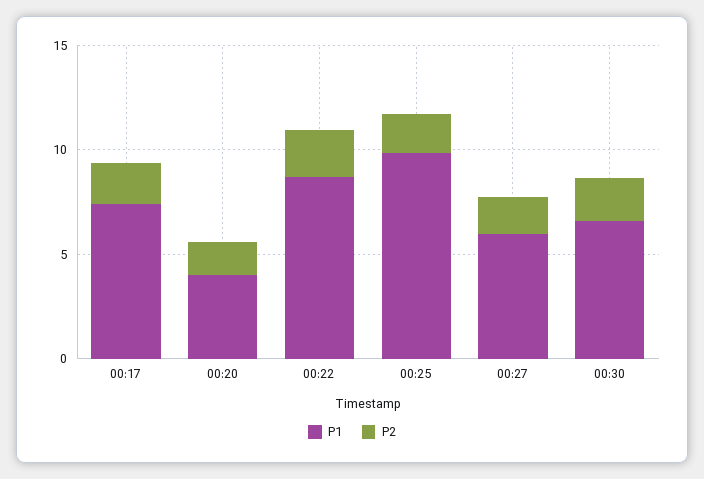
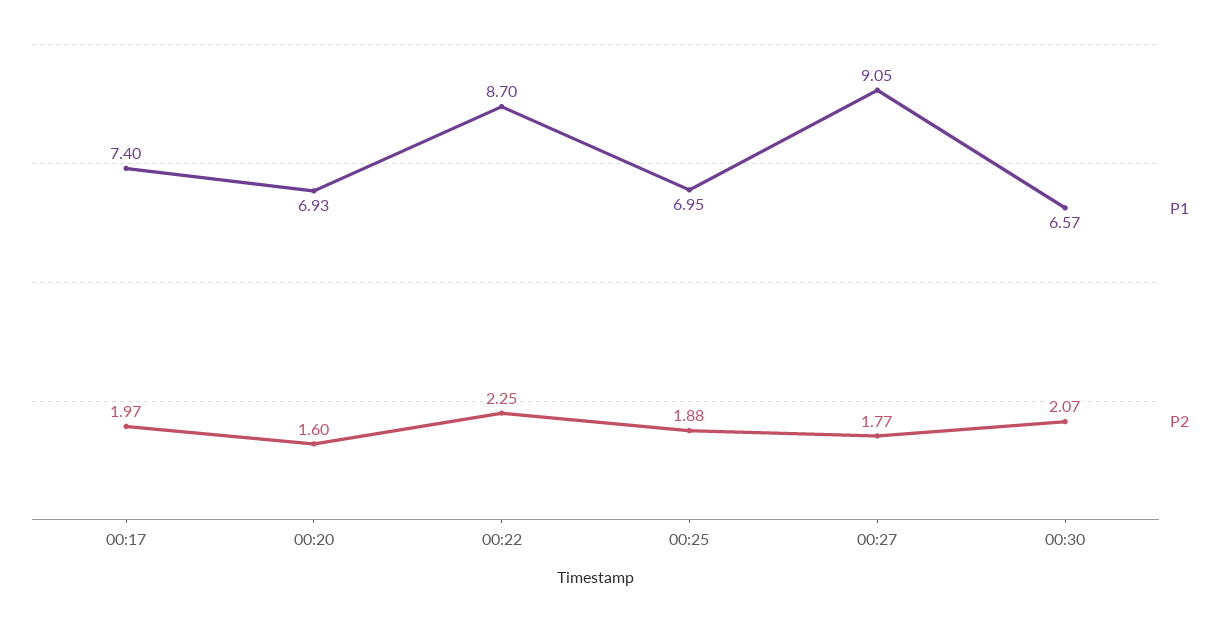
  {
    "P1": {
      "00:17": 7.4,
-     "00:20": 4,
+     "00:20": 6.93,
      "00:22": 8.7,
-     "00:25": 10,
+     "00:25": 6.95,
-     "00:27": 6,
+     "00:27": 9.05,
      "00:30": 6.57
    },
    "P2": {
      "00:17": 1.97,
      "00:20": 1.6,
      "00:22": 2.25,
      "00:25": 1.88,
      "00:27": 1.77,
      "00:30": 2.07
    }
  }

